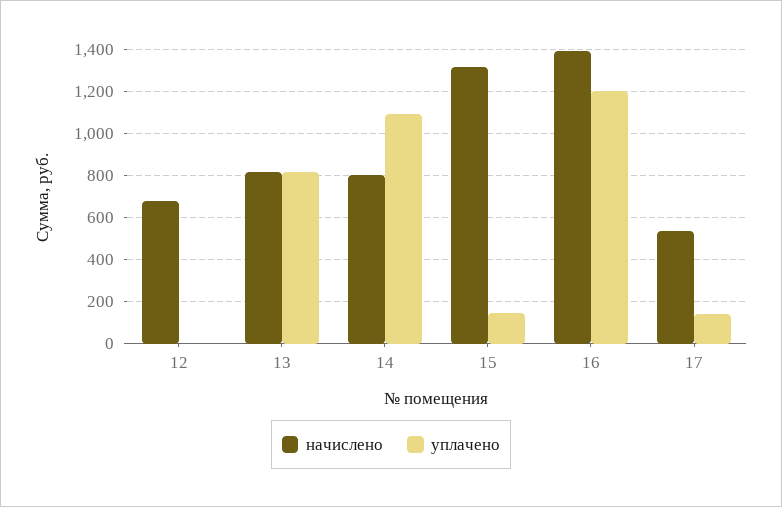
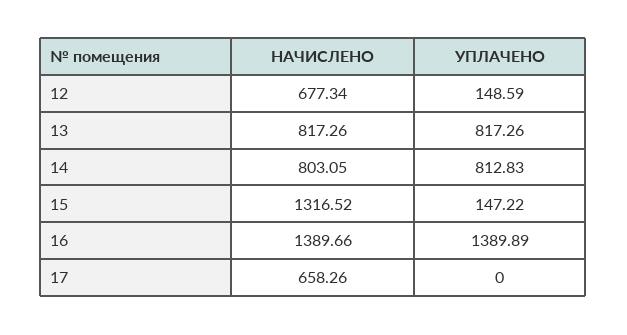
  {
    "начислено": {
      "12": 677.34,
      "13": 817.26,
      "14": 803.05,
      "15": 1316.52,
      "16": 1389.66,
-     "17": 550
+     "17": 658.26
    },
    "уплачено": {
-     "12": 0,
+     "12": 148.59,
      "13": 817.26,
-     "14": 1100,
+     "14": 812.83,
      "15": 147.22,
-     "16": 1200,
+     "16": 1389.89,
-     "17": 150
+     "17": 0
    }
  }

